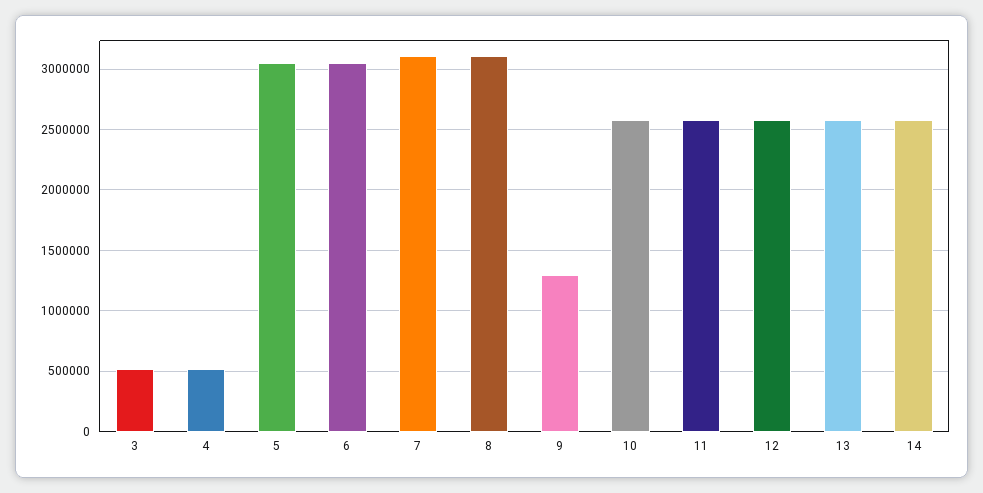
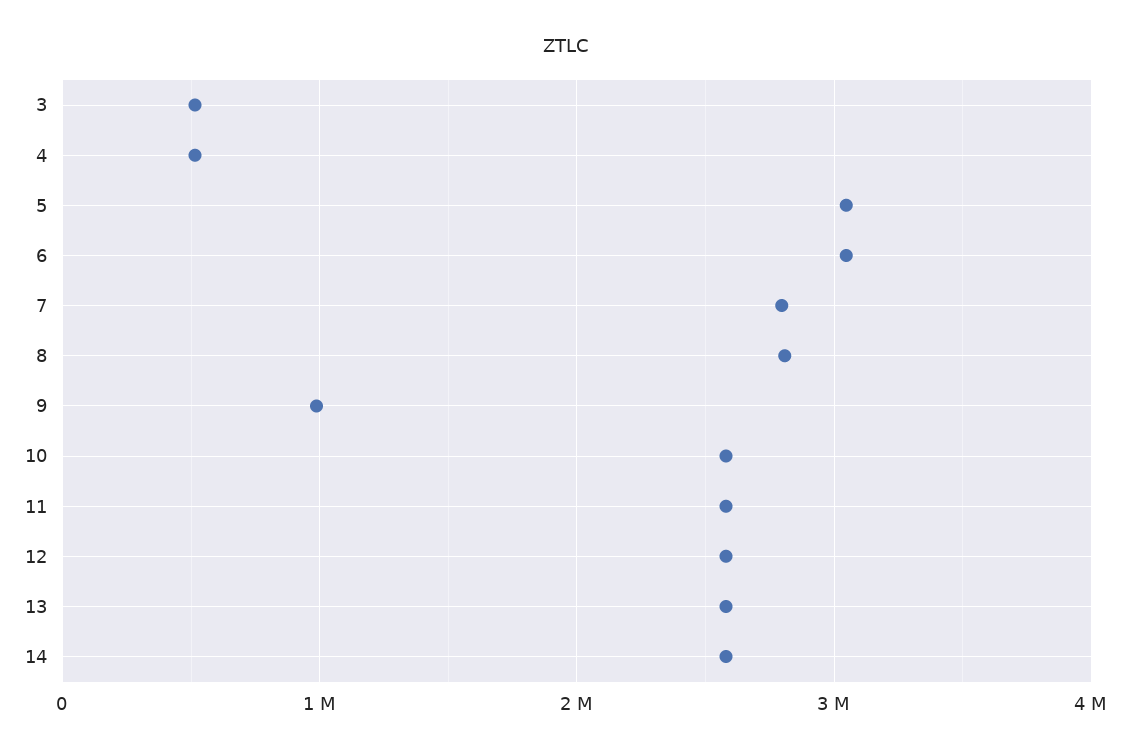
  {
    "3": 500000,
    "4": 500000,
    "5": 3050000,
    "6": 3050000,
-   "7": 3100000,
+   "7": 2800000,
-   "8": 3100000,
+   "8": 2800000,
-   "9": 1300000,
+   "9": 1000000,
    "10": 2600000,
    "11": 2600000,
    "12": 2600000,
    "13": 2600000,
    "14": 2600000
  }

